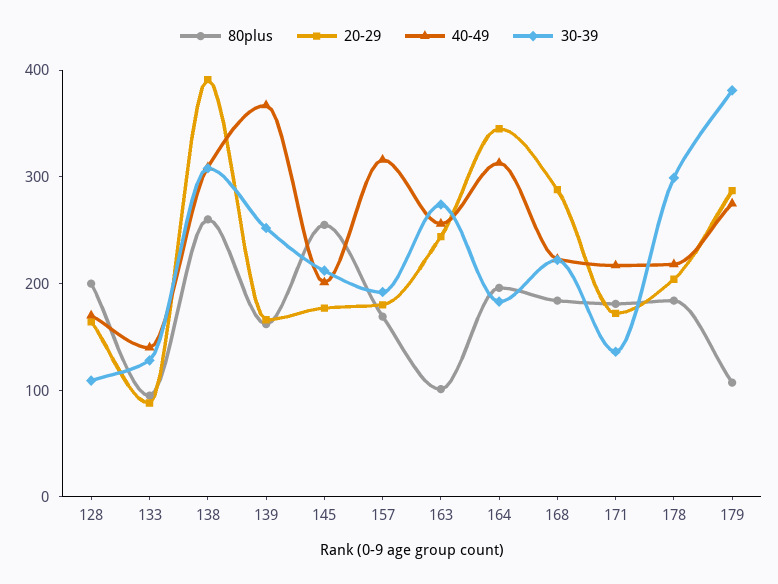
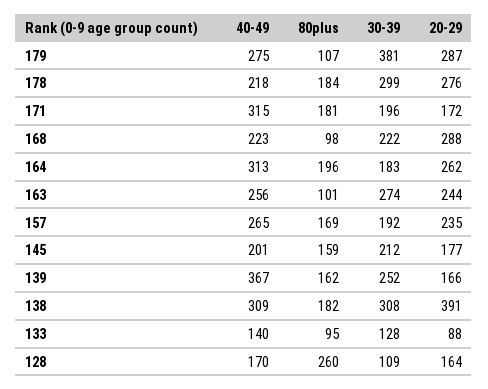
  {
    "80plus": {
-     "128": 200,
+     "128": 260,
      "133": 95,
-     "138": 260,
+     "138": 182,
      "139": 162,
-     "145": 260,
+     "145": 159,
      "157": 169,
      "163": 101,
      "164": 196,
-     "168": 180,
+     "168": 98,
      "171": 181,
      "178": 184,
      "179": 107
    },
    "20-29": {
      "128": 164,
      "133": 88,
      "138": 391,
      "139": 166,
      "145": 177,
-     "157": 180,
+     "157": 235,
      "163": 244,
-     "164": 340,
+     "164": 262,
      "168": 288,
      "171": 172,
-     "178": 200,
+     "178": 276,
      "179": 287
    },
    "40-49": {
      "128": 170,
      "133": 140,
      "138": 309,
      "139": 367,
      "145": 201,
-     "157": 320,
+     "157": 265,
      "163": 256,
      "164": 313,
      "168": 223,
-     "171": 220,
+     "171": 315,
      "178": 218,
      "179": 275
    },
    "30-39": {
      "128": 109,
      "133": 128,
      "138": 308,
      "139": 252,
      "145": 212,
      "157": 192,
      "163": 274,
      "164": 183,
      "168": 222,
-     "171": 140,
+     "171": 196,
      "178": 299,
      "179": 381
    }
  }

